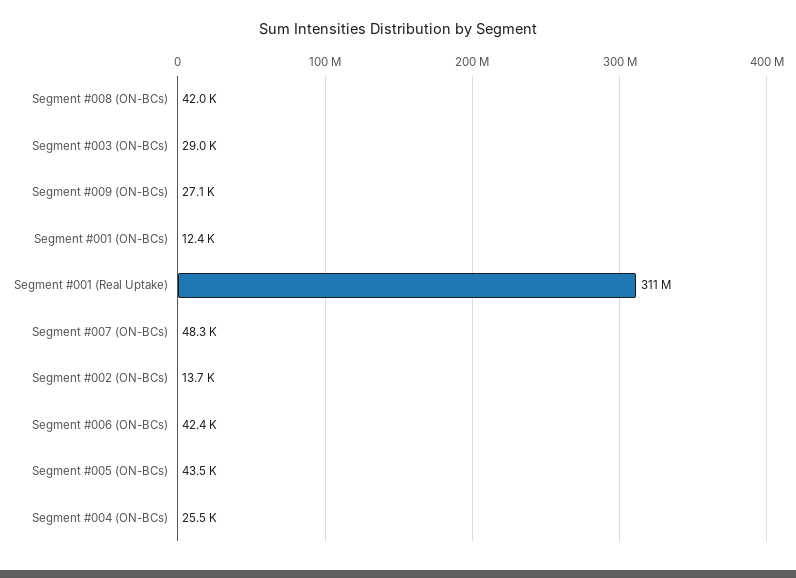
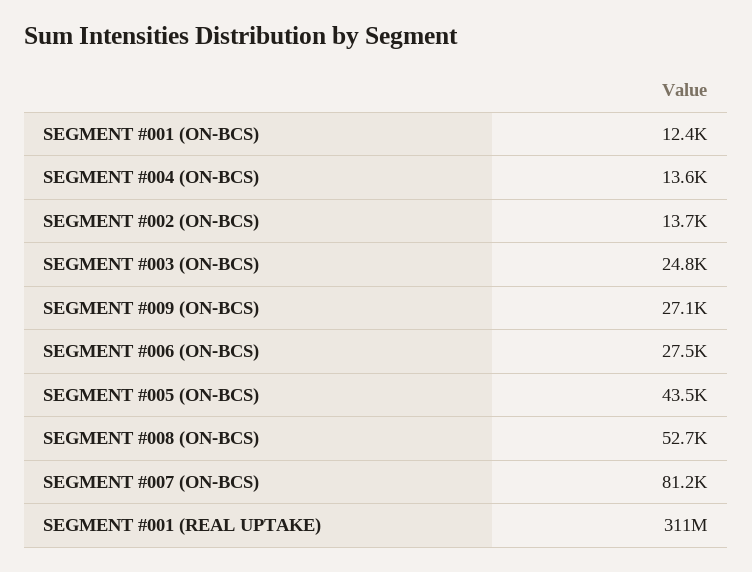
  {
-   "Segment #008 (ON-BCs)": 42000,
+   "Segment #008 (ON-BCs)": 52700,
-   "Segment #003 (ON-BCs)": 29000,
+   "Segment #003 (ON-BCs)": 24800,
    "Segment #009 (ON-BCs)": 27100,
    "Segment #001 (ON-BCs)": 12400,
    "Segment #001 (Real Uptake)": 311000000,
-   "Segment #007 (ON-BCs)": 48300,
+   "Segment #007 (ON-BCs)": 81200,
    "Segment #002 (ON-BCs)": 13700,
-   "Segment #006 (ON-BCs)": 42400,
+   "Segment #006 (ON-BCs)": 27500,
    "Segment #005 (ON-BCs)": 43500,
-   "Segment #004 (ON-BCs)": 25500
+   "Segment #004 (ON-BCs)": 13600
  }

